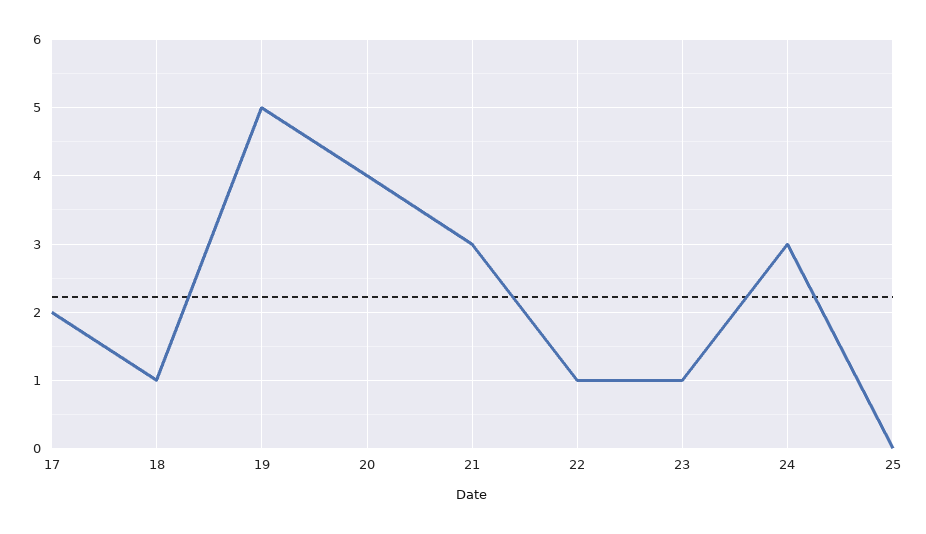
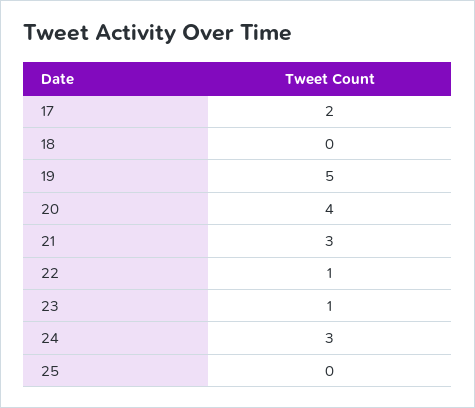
  {
    "17": 2,
-   "18": 1,
+   "18": 0,
    "19": 5,
    "20": 4,
    "21": 3,
    "22": 1,
    "23": 1,
    "24": 3,
    "25": 0
  }

